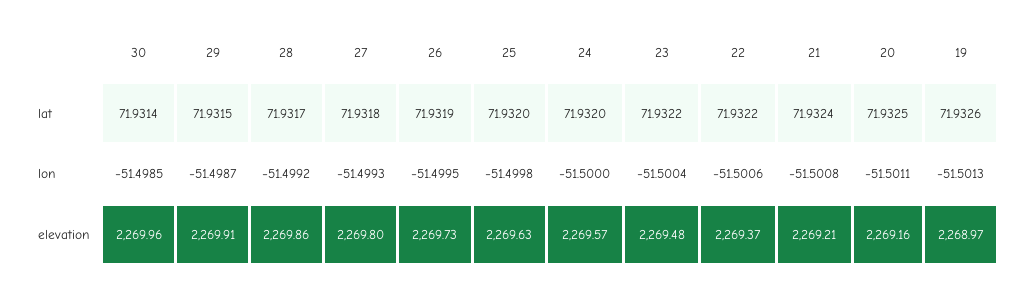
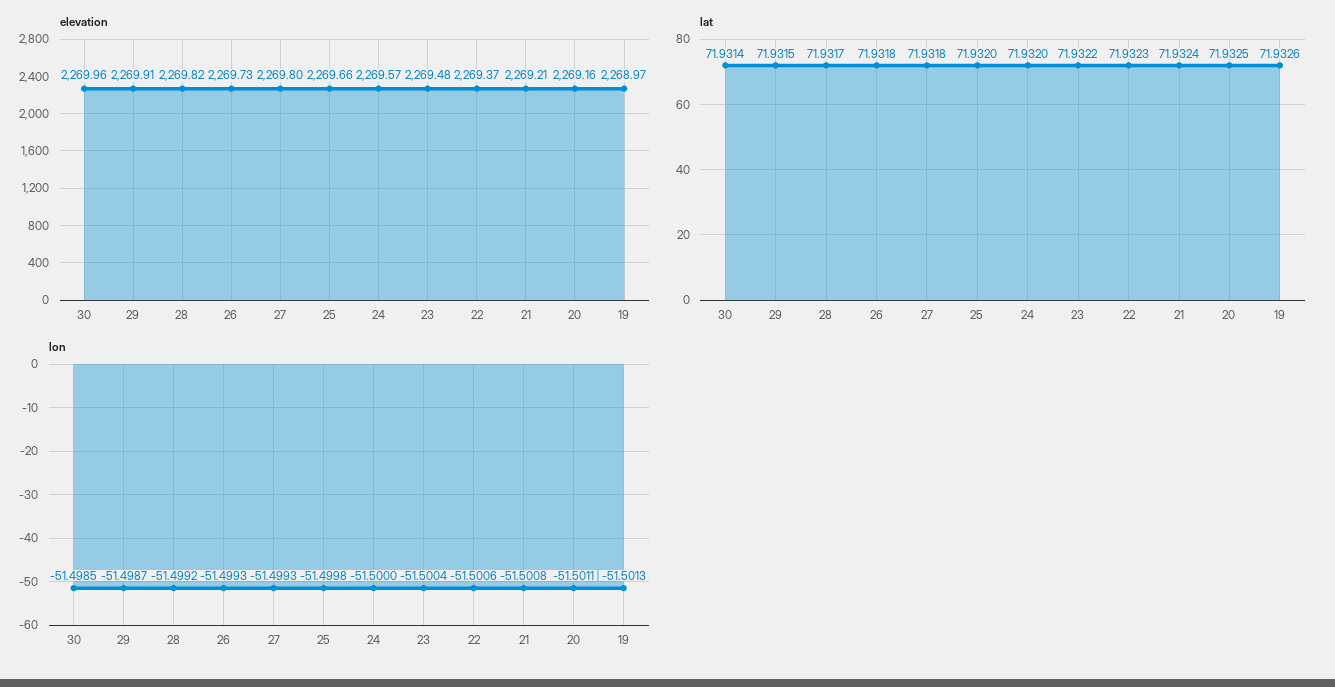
  {
    "lat": {
      "30": 71.9314,
      "29": 71.9315,
      "28": 71.9317,
      "27": 71.9318,
-     "26": 71.9319,
+     "26": 71.9318,
      "25": 71.932,
      "24": 71.932,
      "23": 71.9322,
-     "22": 71.9322,
+     "22": 71.9323,
      "21": 71.9324,
      "20": 71.9325,
      "19": 71.9326
    },
    "lon": {
      "30": -51.4985,
      "29": -51.4987,
      "28": -51.4992,
      "27": -51.4993,
-     "26": -51.4995,
+     "26": -51.4993,
      "25": -51.4998,
      "24": -51.5,
      "23": -51.5004,
      "22": -51.5006,
      "21": -51.5008,
      "20": -51.5011,
      "19": -51.5013
    },
    "elevation": {
      "30": 2269.96,
      "29": 2269.91,
-     "28": 2269.86,
+     "28": 2269.82,
      "27": 2269.8,
      "26": 2269.73,
-     "25": 2269.63,
+     "25": 2269.66,
      "24": 2269.57,
      "23": 2269.48,
      "22": 2269.37,
      "21": 2269.21,
      "20": 2269.16,
      "19": 2268.97
    }
  }

